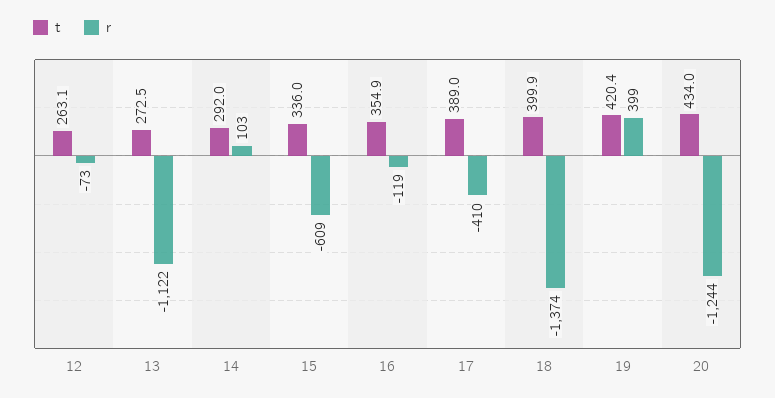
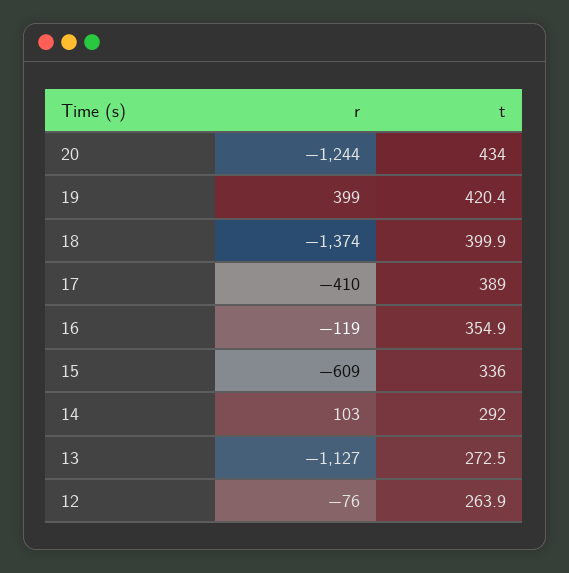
  {
    "t": {
-     "12": 263.1,
+     "12": 263.9,
      "13": 272.5,
      "14": 292,
      "15": 336,
      "16": 354.9,
      "17": 389,
      "18": 399.9,
      "19": 420.4,
      "20": 434
    },
    "r": {
-     "12": -73,
+     "12": -76,
-     "13": -1122,
+     "13": -1127,
      "14": 103,
      "15": -609,
      "16": -119,
      "17": -410,
      "18": -1374,
      "19": 399,
      "20": -1244
    }
  }

